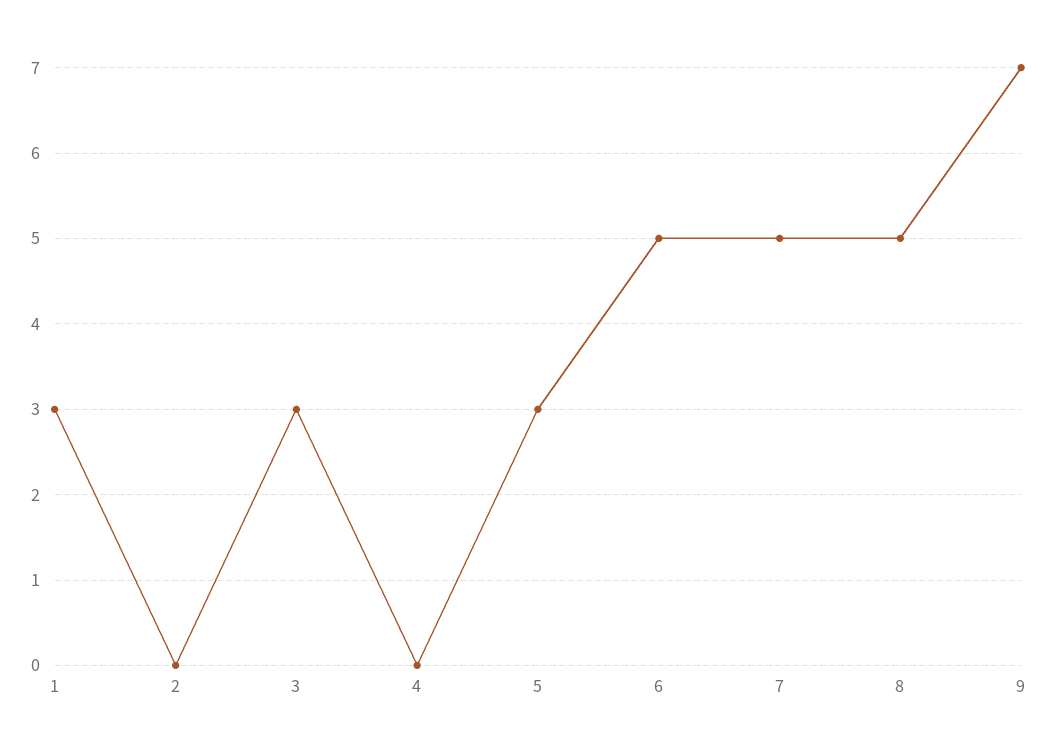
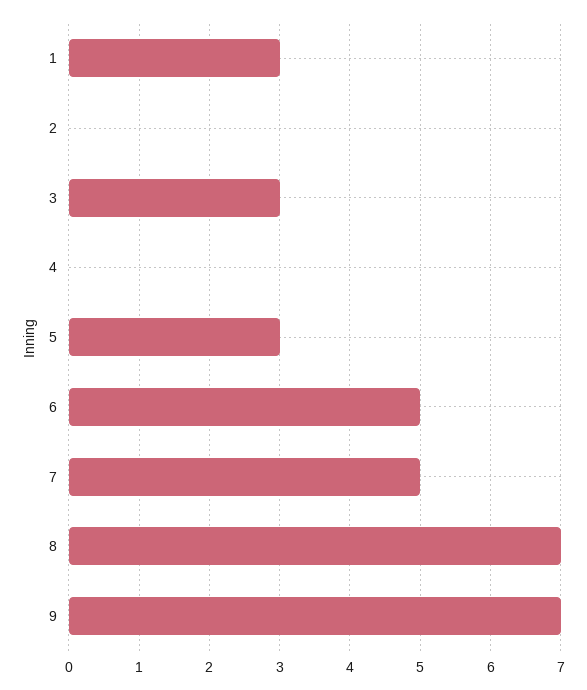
  {
    "1": 3,
    "2": 0,
    "3": 3,
    "4": 0,
    "5": 3,
    "6": 5,
    "7": 5,
-   "8": 5,
+   "8": 7,
    "9": 7
  }

